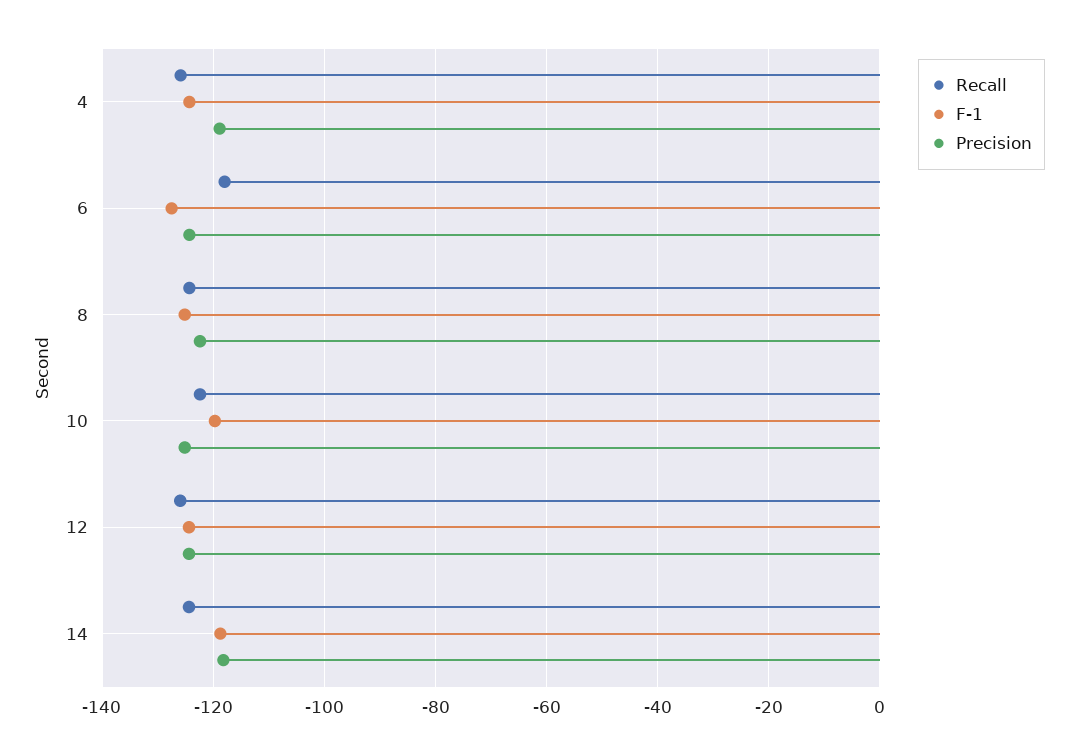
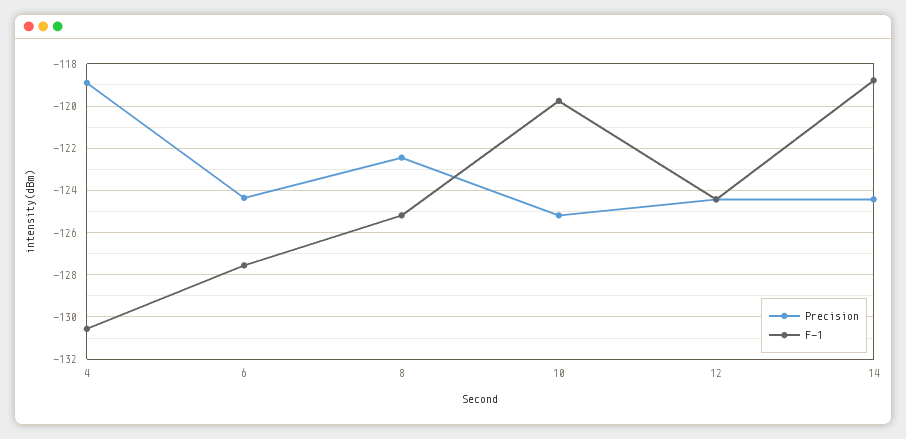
  {
-   "Recall": {
-     "4": -126,
-     "6": -118,
-     "8": -124,
-     "10": -122,
-     "12": -126,
-     "14": -124
-   },
    "F-1": {
-     "4": -124,
+     "4": -130.5,
      "6": -127.5,
      "8": -125,
      "10": -120,
      "12": -124.5,
      "14": -119
    },
    "Precision": {
      "4": -119,
      "6": -124.5,
      "8": -122.5,
      "10": -125,
      "12": -124.5,
-     "14": -118
+     "14": -124.5
    }
  }

